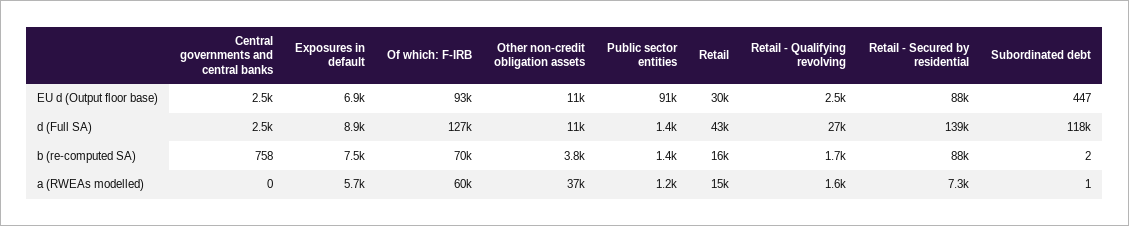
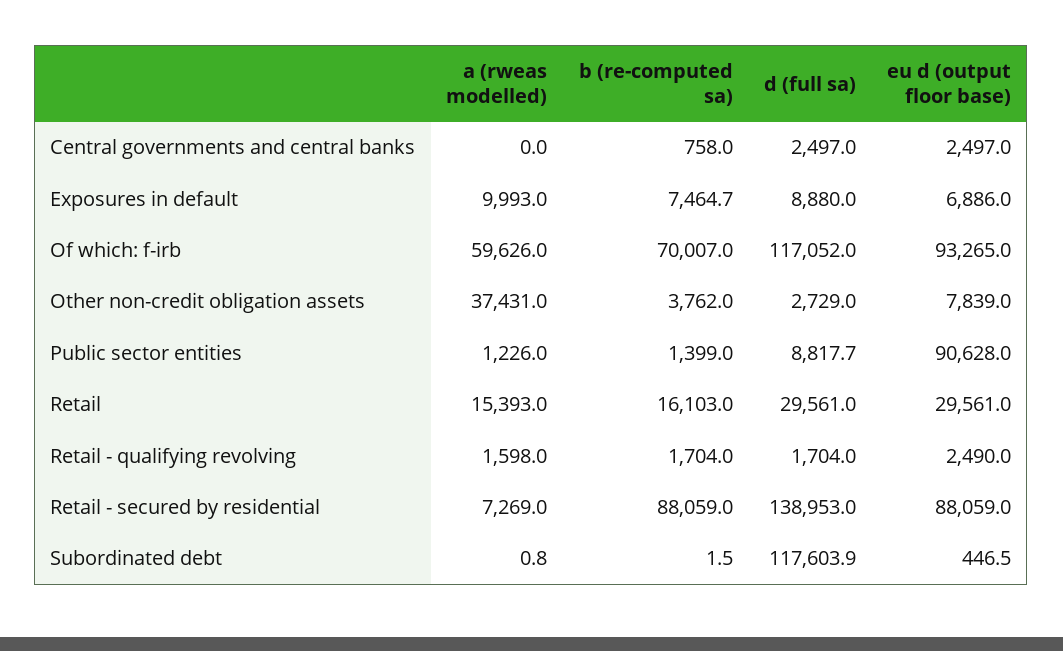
  {
    "Central governments and central banks": {
      "EU d (Output floor base)": 2497,
      "d (Full SA)": 2497,
      "b (re-computed SA)": 758,
      "a (RWEAs modelled)": 0
    },
    "Exposures in default": {
      "EU d (Output floor base)": 6886,
      "d (Full SA)": 8880,
      "b (re-computed SA)": 7464.7,
-     "a (RWEAs modelled)": 5700
+     "a (RWEAs modelled)": 9993
    },
    "Of which: F-IRB": {
      "EU d (Output floor base)": 93265,
-     "d (Full SA)": 127000,
+     "d (Full SA)": 117052,
      "b (re-computed SA)": 70007,
      "a (RWEAs modelled)": 59626
    },
    "Other non-credit obligation assets": {
-     "EU d (Output floor base)": 11000,
+     "EU d (Output floor base)": 7839,
-     "d (Full SA)": 11000,
+     "d (Full SA)": 2729,
      "b (re-computed SA)": 3762,
      "a (RWEAs modelled)": 37431
    },
    "Public sector entities": {
      "EU d (Output floor base)": 90628,
-     "d (Full SA)": 1400,
+     "d (Full SA)": 8817.7,
      "b (re-computed SA)": 1399,
      "a (RWEAs modelled)": 1226
    },
    "Retail": {
      "EU d (Output floor base)": 29561,
-     "d (Full SA)": 43000,
+     "d (Full SA)": 29561,
      "b (re-computed SA)": 16103,
      "a (RWEAs modelled)": 15393
    },
    "Retail - Qualifying revolving": {
      "EU d (Output floor base)": 2490,
-     "d (Full SA)": 27000,
+     "d (Full SA)": 1704,
      "b (re-computed SA)": 1704,
      "a (RWEAs modelled)": 1598
    },
    "Retail - Secured by residential": {
      "EU d (Output floor base)": 88059,
      "d (Full SA)": 138953,
      "b (re-computed SA)": 88059,
      "a (RWEAs modelled)": 7269
    },
    "Subordinated debt": {
      "EU d (Output floor base)": 446.5,
      "d (Full SA)": 117603.9,
      "b (re-computed SA)": 1.5,
      "a (RWEAs modelled)": 0.8
    }
  }

